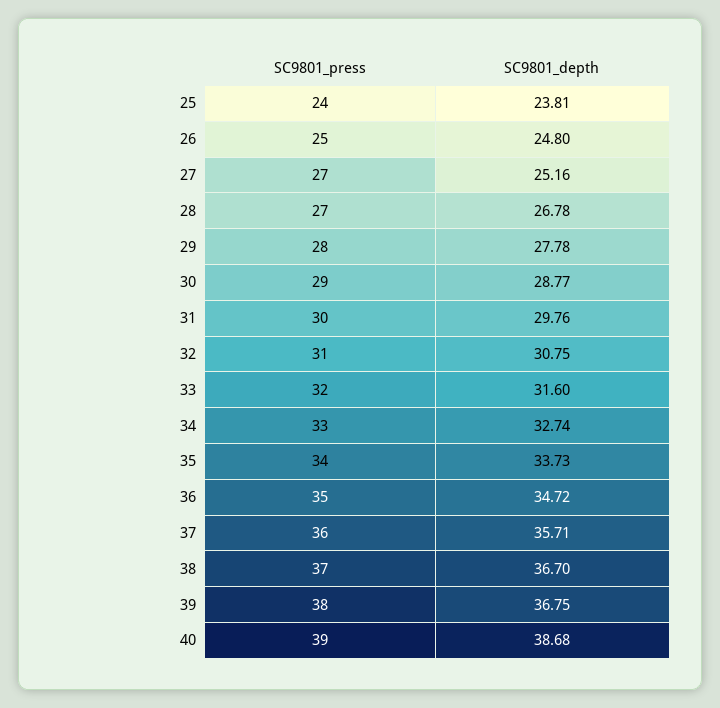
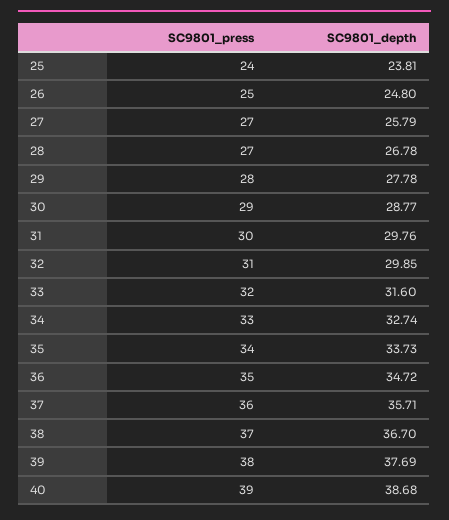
  {
    "SC9801_press": {
      "25": 24,
      "26": 25,
      "27": 27,
      "28": 27,
      "29": 28,
      "30": 29,
      "31": 30,
      "32": 31,
      "33": 32,
      "34": 33,
      "35": 34,
      "36": 35,
      "37": 36,
      "38": 37,
      "39": 38,
      "40": 39
    },
    "SC9801_depth": {
      "25": 23.81,
      "26": 24.8,
-     "27": 25.16,
+     "27": 25.79,
      "28": 26.78,
      "29": 27.78,
      "30": 28.77,
      "31": 29.76,
-     "32": 30.75,
+     "32": 29.85,
      "33": 31.6,
      "34": 32.74,
      "35": 33.73,
      "36": 34.72,
      "37": 35.71,
      "38": 36.7,
-     "39": 36.75,
+     "39": 37.69,
      "40": 38.68
    }
  }

